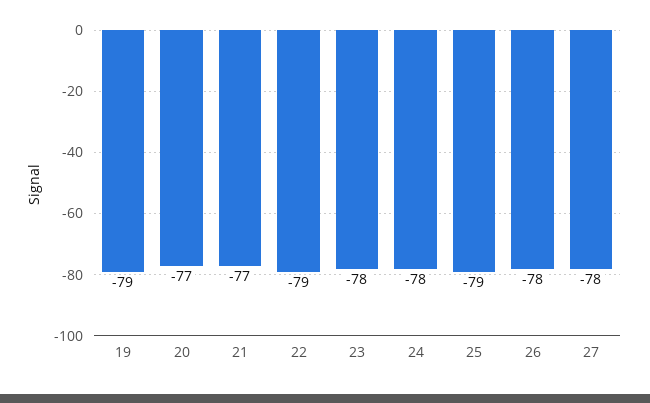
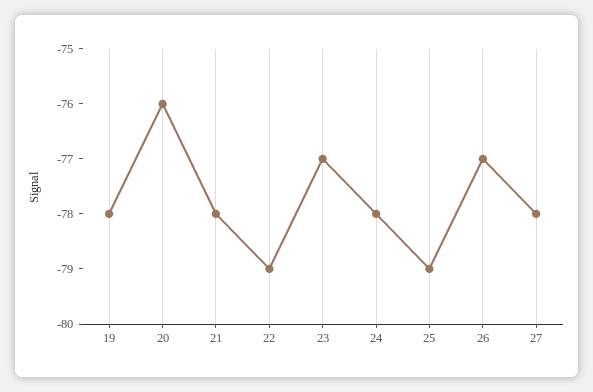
  {
-   "19": -79,
+   "19": -78,
-   "20": -77,
+   "20": -76,
-   "21": -77,
+   "21": -78,
    "22": -79,
-   "23": -78,
+   "23": -77,
    "24": -78,
    "25": -79,
-   "26": -78,
+   "26": -77,
    "27": -78
  }

